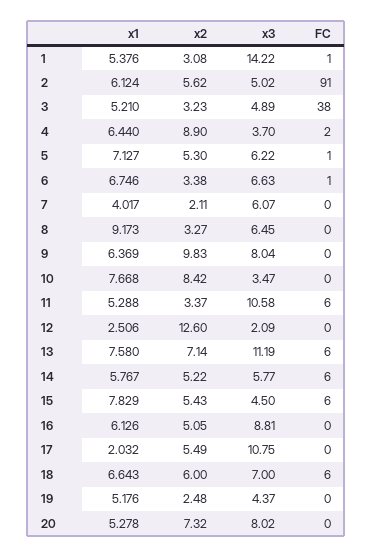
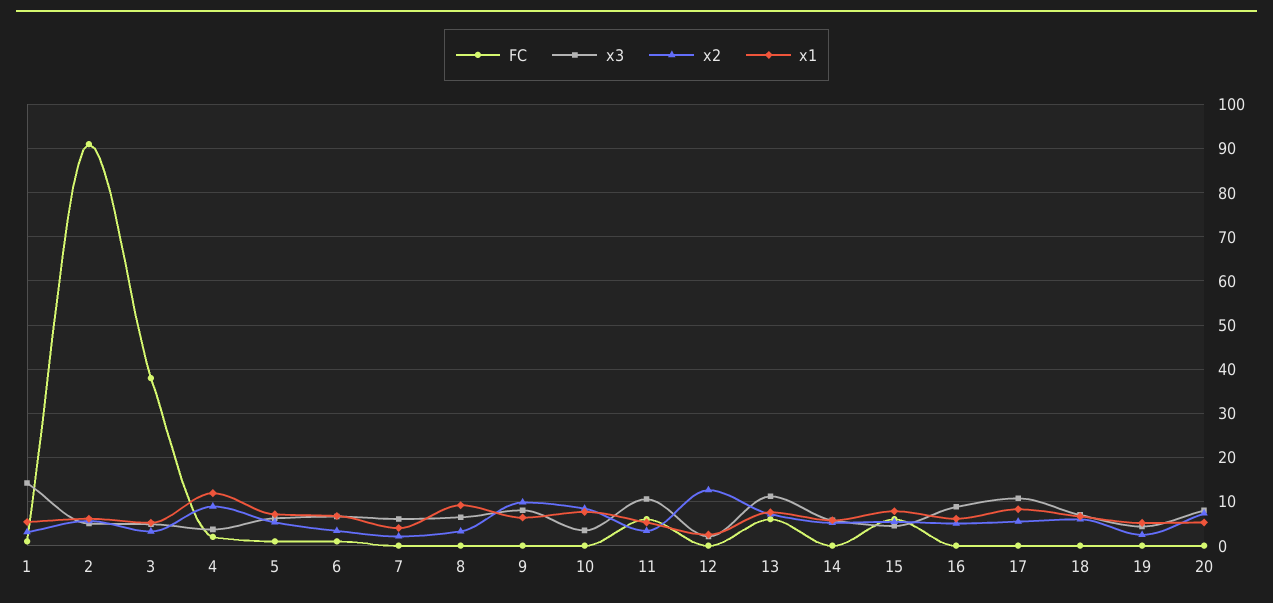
  {
    "x1": {
      "1": 5.376,
      "2": 6.124,
      "3": 5.21,
-     "4": 6.44,
+     "4": 12,
      "5": 7.127,
      "6": 6.746,
      "7": 4.017,
      "8": 9.173,
      "9": 6.369,
      "10": 7.668,
      "11": 5.288,
      "12": 2.506,
      "13": 7.58,
      "14": 5.767,
      "15": 7.829,
      "16": 6.126,
-     "17": 2.032,
+     "17": 8,
      "18": 6.643,
      "19": 5.176,
      "20": 5.278
    },
    "x2": {
      "1": 3.08,
      "2": 5.62,
      "3": 3.23,
      "4": 8.9,
      "5": 5.3,
      "6": 3.38,
      "7": 2.11,
      "8": 3.27,
      "9": 9.83,
      "10": 8.42,
      "11": 3.37,
      "12": 12.6,
      "13": 7.14,
      "14": 5.22,
      "15": 5.43,
      "16": 5.05,
      "17": 5.49,
      "18": 6,
      "19": 2.48,
      "20": 7.32
    },
    "x3": {
      "1": 14.22,
      "2": 5.02,
      "3": 4.89,
      "4": 3.7,
      "5": 6.22,
      "6": 6.63,
      "7": 6.07,
      "8": 6.45,
      "9": 8.04,
      "10": 3.47,
      "11": 10.58,
      "12": 2.09,
      "13": 11.19,
      "14": 5.77,
      "15": 4.5,
      "16": 8.81,
      "17": 10.75,
      "18": 7,
      "19": 4.37,
      "20": 8.02
    },
    "FC": {
      "1": 1,
      "2": 91,
      "3": 38,
      "4": 2,
      "5": 1,
      "6": 1,
      "7": 0,
      "8": 0,
      "9": 0,
      "10": 0,
      "11": 6,
      "12": 0,
      "13": 6,
-     "14": 6,
+     "14": 0,
      "15": 6,
      "16": 0,
      "17": 0,
-     "18": 6,
+     "18": 0,
      "19": 0,
      "20": 0
    }
  }

